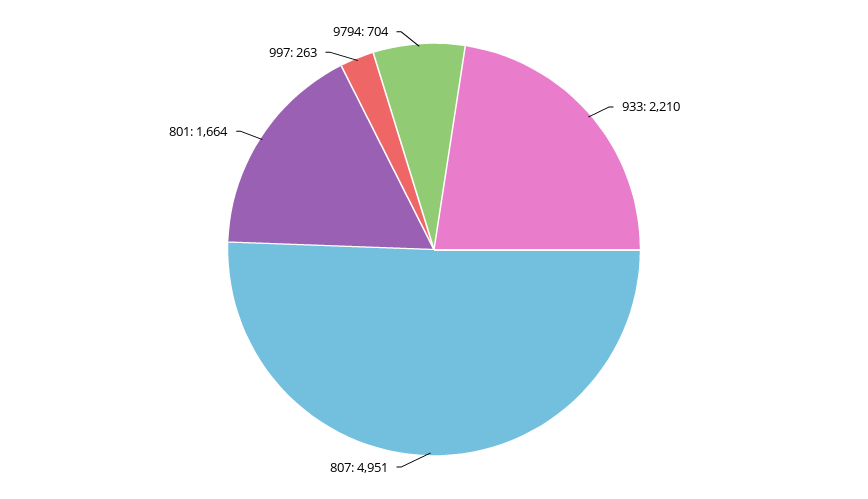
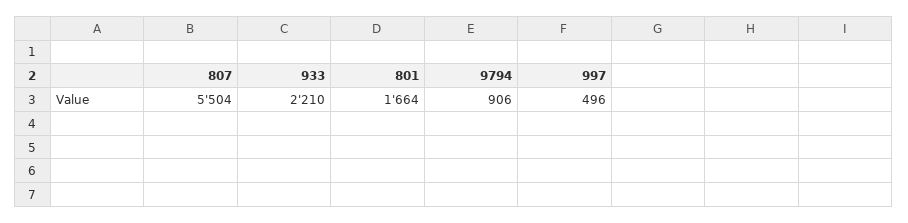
  {
    "933": 2210,
-   "807": 4951,
+   "807": 5504,
    "801": 1664,
-   "997": 263,
+   "997": 496,
-   "9794": 704
+   "9794": 906
  }

